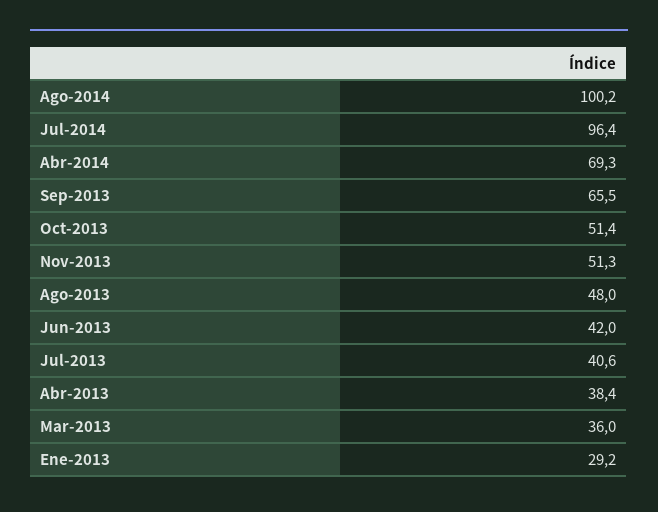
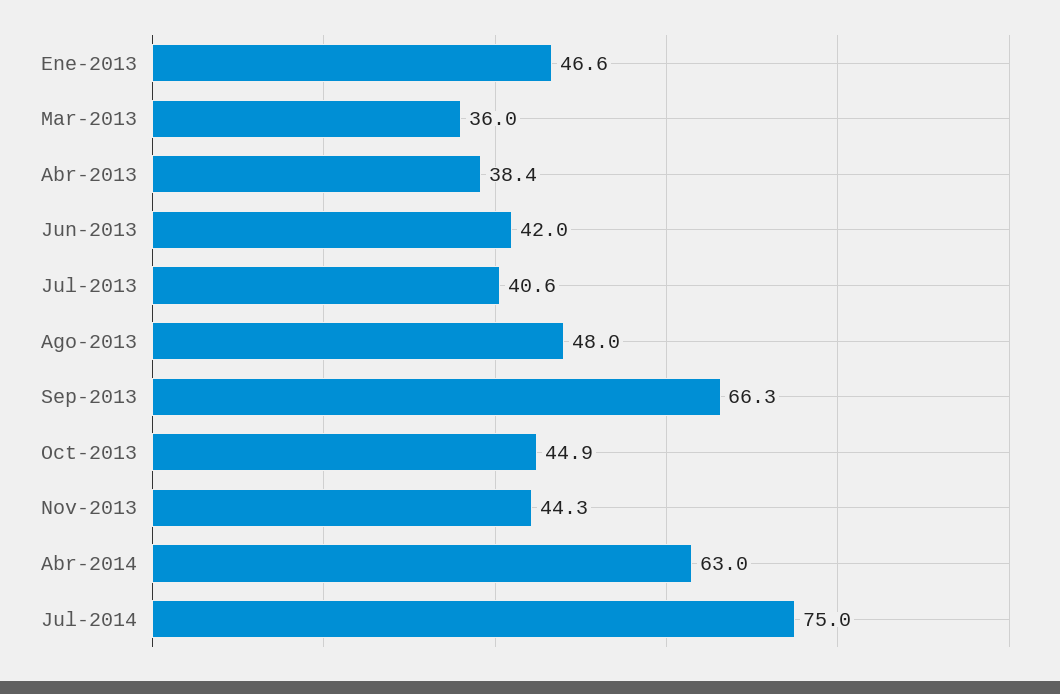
  {
-   "Ago-2014": 100.2,
-   "Jul-2014": 96.4,
+   "Jul-2014": 75,
-   "Abr-2014": 69.3,
+   "Abr-2014": 63,
-   "Sep-2013": 65.5,
+   "Sep-2013": 66.3,
-   "Oct-2013": 51.4,
+   "Oct-2013": 44.9,
-   "Nov-2013": 51.3,
+   "Nov-2013": 44.3,
    "Ago-2013": 48,
    "Jun-2013": 42,
    "Jul-2013": 40.6,
    "Abr-2013": 38.4,
    "Mar-2013": 36,
-   "Ene-2013": 29.2
+   "Ene-2013": 46.6
  }

